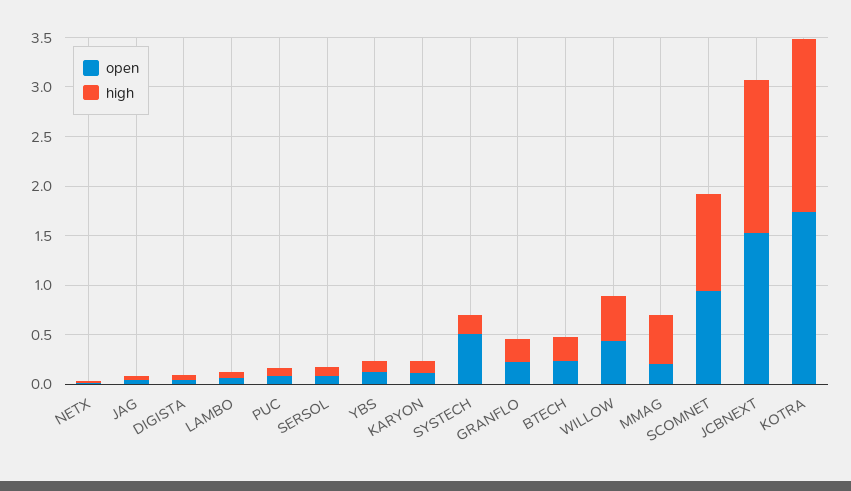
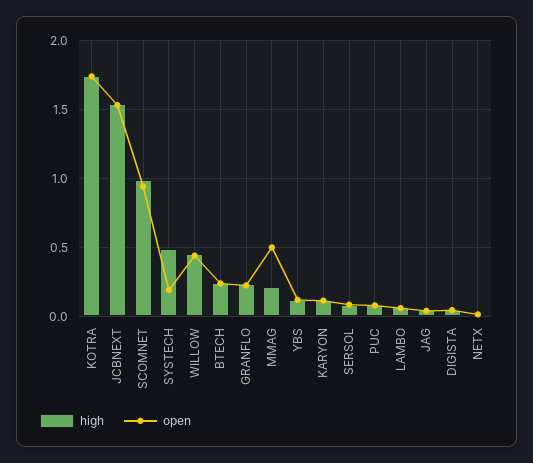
  {
    "open": {
      "NETX": 0,
      "JAG": 0.05,
      "DIGISTA": 0.05,
      "LAMBO": 0.05,
      "PUC": 0.1,
      "SERSOL": 0.1,
      "YBS": 0.1,
      "KARYON": 0.1,
-     "SYSTECH": 0.5,
+     "SYSTECH": 0.2,
      "GRANFLO": 0.25,
      "BTECH": 0.25,
      "WILLOW": 0.45,
-     "MMAG": 0.2,
+     "MMAG": 0.5,
      "SCOMNET": 0.95,
      "JCBNEXT": 1.55,
      "KOTRA": 1.75
    },
    "high": {
      "NETX": 0,
      "JAG": 0.05,
      "DIGISTA": 0.05,
      "LAMBO": 0.05,
      "PUC": 0.1,
      "SERSOL": 0.1,
      "YBS": 0.1,
      "KARYON": 0.1,
-     "SYSTECH": 0.2,
+     "SYSTECH": 0.5,
      "GRANFLO": 0.25,
      "BTECH": 0.25,
      "WILLOW": 0.45,
-     "MMAG": 0.5,
+     "MMAG": 0.2,
      "SCOMNET": 1,
      "JCBNEXT": 1.55,
      "KOTRA": 1.75
    }
  }

